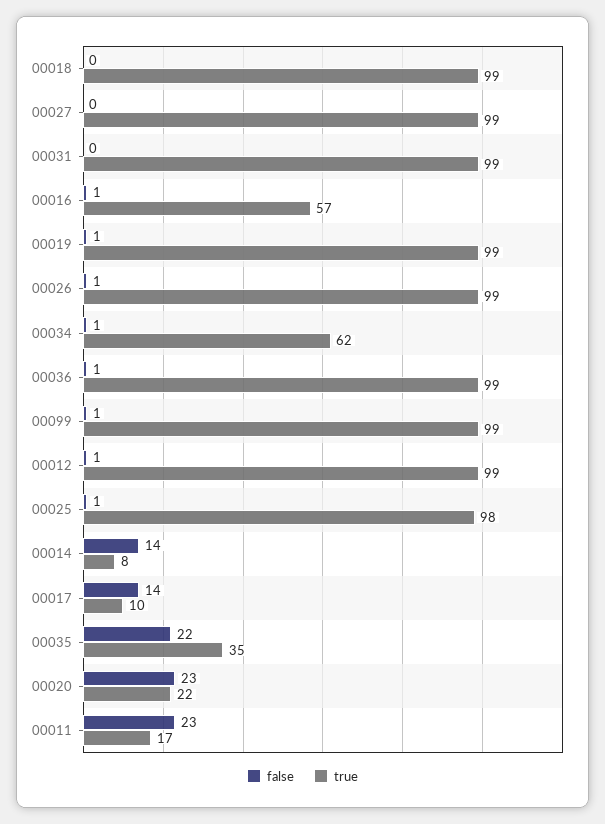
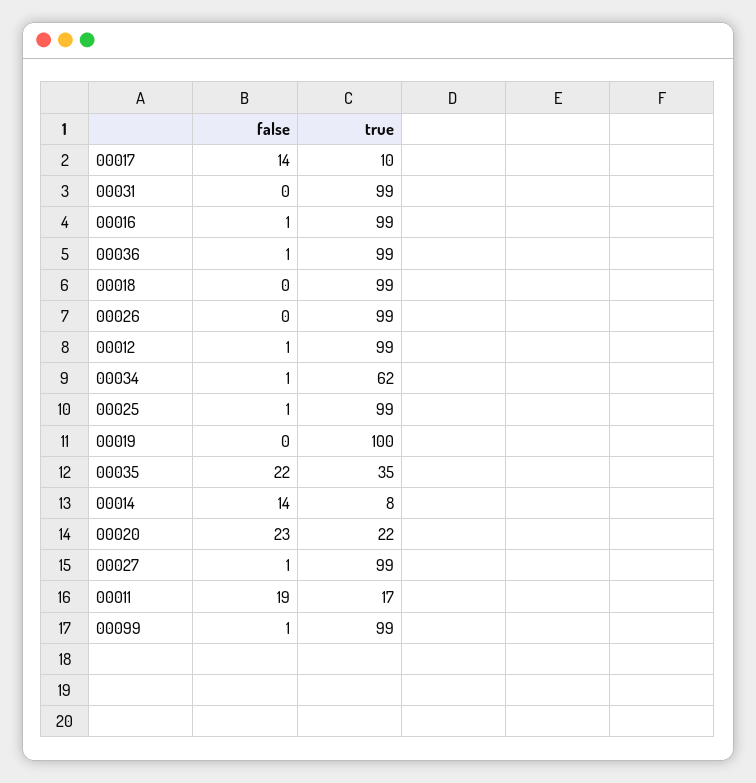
  {
    "false": {
      "00018": 0,
-     "00027": 0,
+     "00027": 1,
      "00031": 0,
      "00016": 1,
-     "00019": 1,
+     "00019": 0,
-     "00026": 1,
+     "00026": 0,
      "00034": 1,
      "00036": 1,
      "00099": 1,
      "00012": 1,
      "00025": 1,
      "00014": 14,
      "00017": 14,
      "00035": 22,
      "00020": 23,
-     "00011": 23
+     "00011": 19
    },
    "true": {
      "00018": 99,
      "00027": 99,
      "00031": 99,
-     "00016": 57,
+     "00016": 99,
-     "00019": 99,
+     "00019": 100,
      "00026": 99,
      "00034": 62,
      "00036": 99,
      "00099": 99,
      "00012": 99,
-     "00025": 98,
+     "00025": 99,
      "00014": 8,
      "00017": 10,
      "00035": 35,
      "00020": 22,
      "00011": 17
    }
  }

